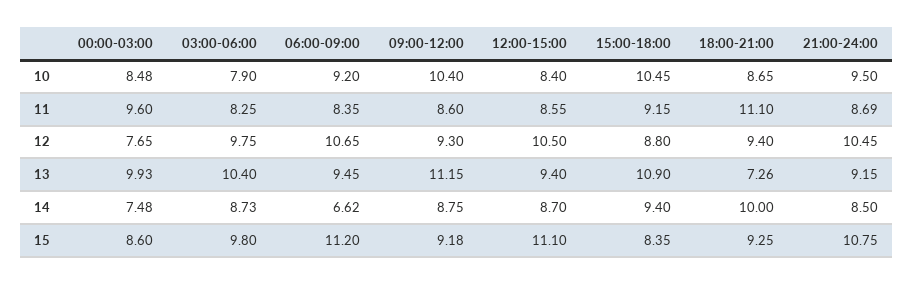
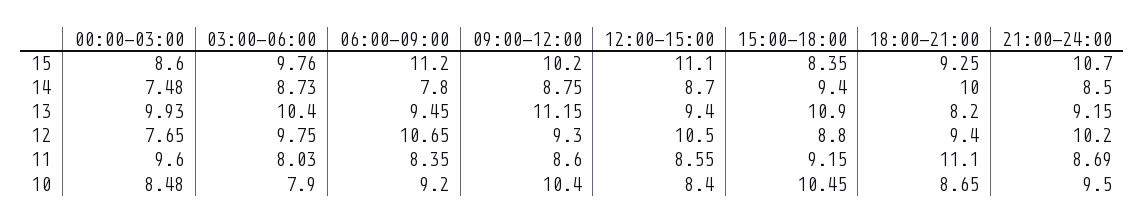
  {
    "00:00-03:00": {
      "10": 8.48,
      "11": 9.6,
      "12": 7.65,
      "13": 9.93,
      "14": 7.48,
      "15": 8.6
    },
    "03:00-06:00": {
      "10": 7.9,
-     "11": 8.25,
+     "11": 8.03,
      "12": 9.75,
      "13": 10.4,
      "14": 8.73,
-     "15": 9.8
+     "15": 9.76
    },
    "06:00-09:00": {
      "10": 9.2,
      "11": 8.35,
      "12": 10.65,
      "13": 9.45,
-     "14": 6.62,
+     "14": 7.8,
      "15": 11.2
    },
    "09:00-12:00": {
      "10": 10.4,
      "11": 8.6,
      "12": 9.3,
      "13": 11.15,
      "14": 8.75,
-     "15": 9.18
+     "15": 10.2
    },
    "12:00-15:00": {
      "10": 8.4,
      "11": 8.55,
      "12": 10.5,
      "13": 9.4,
      "14": 8.7,
      "15": 11.1
    },
    "15:00-18:00": {
      "10": 10.45,
      "11": 9.15,
      "12": 8.8,
      "13": 10.9,
      "14": 9.4,
      "15": 8.35
    },
    "18:00-21:00": {
      "10": 8.65,
      "11": 11.1,
      "12": 9.4,
-     "13": 7.26,
+     "13": 8.2,
      "14": 10,
      "15": 9.25
    },
    "21:00-24:00": {
      "10": 9.5,
      "11": 8.69,
-     "12": 10.45,
+     "12": 10.2,
      "13": 9.15,
      "14": 8.5,
-     "15": 10.75
+     "15": 10.7
    }
  }

